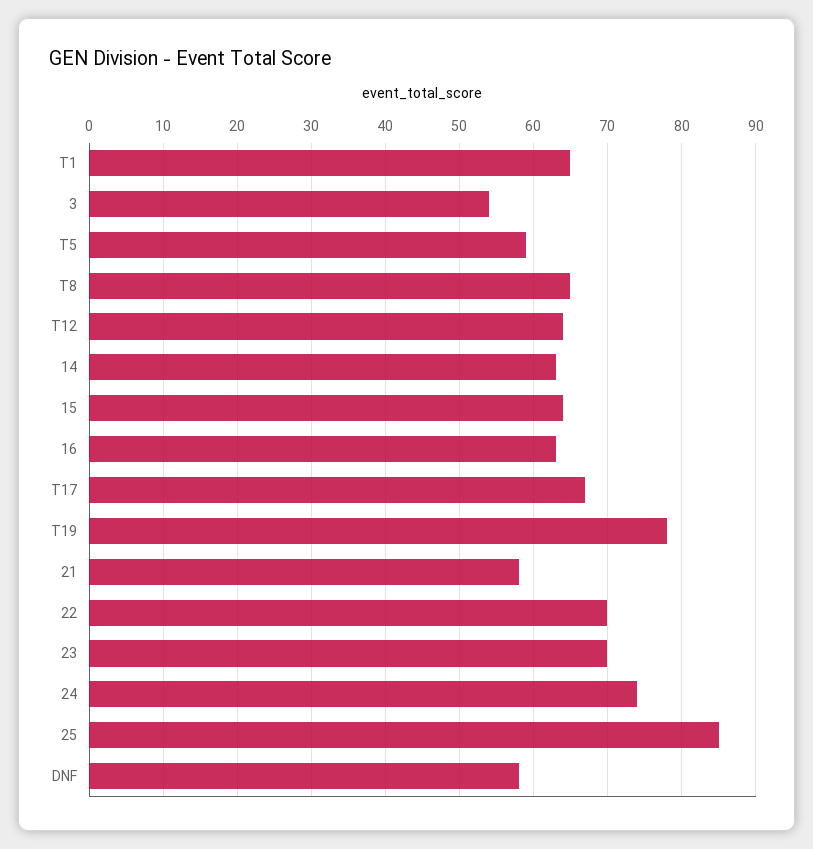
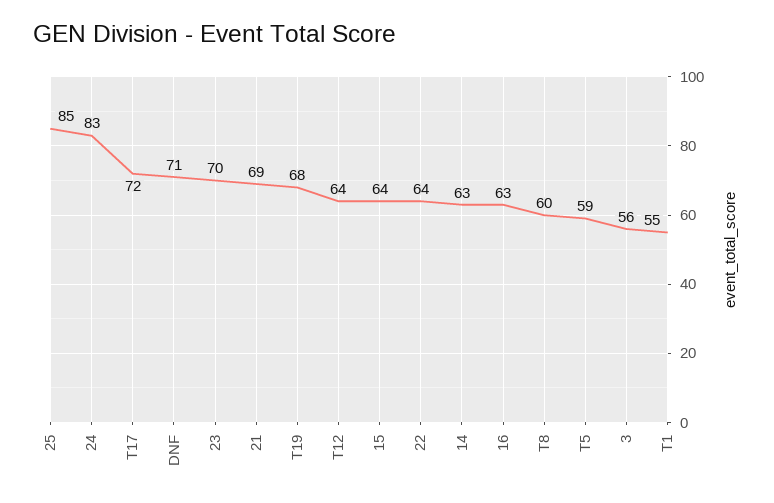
  {
-   "T1": 65,
+   "T1": 55,
-   "3": 54,
+   "3": 56,
    "T5": 59,
-   "T8": 65,
+   "T8": 60,
    "T12": 64,
    "14": 63,
    "15": 64,
    "16": 63,
-   "T17": 67,
+   "T17": 72,
-   "T19": 78,
+   "T19": 68,
-   "21": 58,
+   "21": 69,
-   "22": 70,
+   "22": 64,
    "23": 70,
-   "24": 74,
+   "24": 83,
    "25": 85,
-   "DNF": 58
+   "DNF": 71
  }

